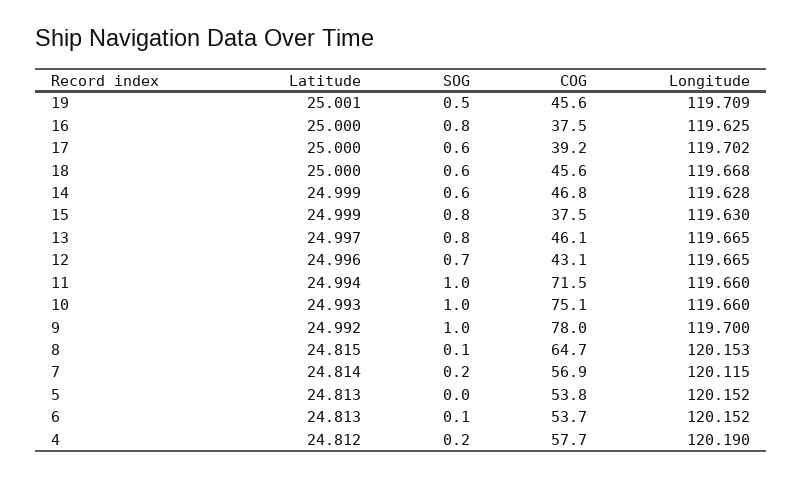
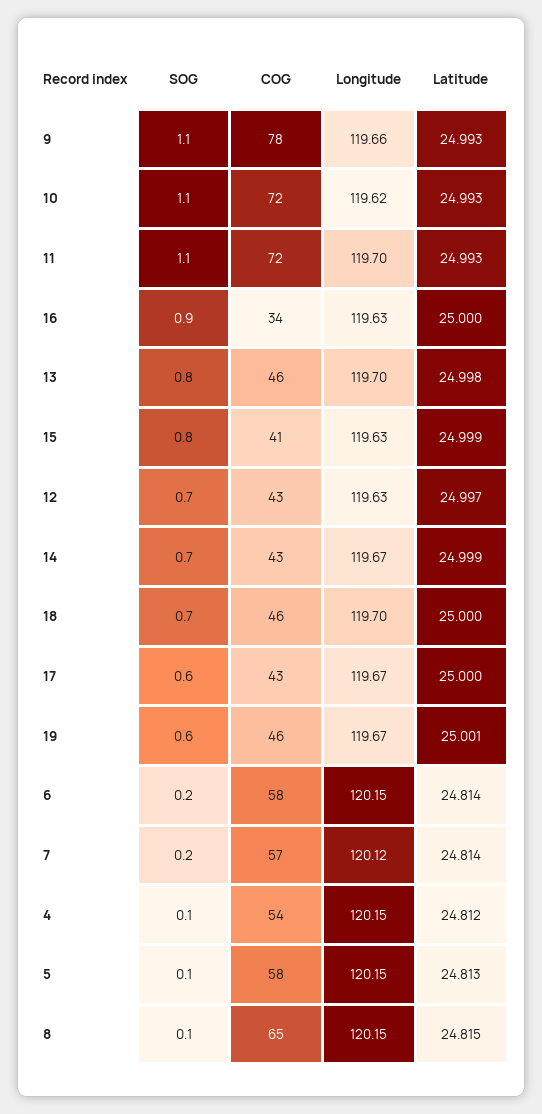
  {
    "Latitude": {
      "19": 25.001,
      "16": 25,
      "17": 25,
      "18": 25,
      "14": 24.999,
      "15": 24.999,
-     "13": 24.997,
+     "13": 24.998,
-     "12": 24.996,
+     "12": 24.997,
-     "11": 24.994,
+     "11": 24.993,
      "10": 24.993,
-     "9": 24.992,
+     "9": 24.993,
      "8": 24.815,
      "7": 24.814,
      "5": 24.813,
-     "6": 24.813,
+     "6": 24.814,
      "4": 24.812
    },
    "SOG": {
-     "19": 0.5,
+     "19": 0.6,
-     "16": 0.8,
+     "16": 0.9,
      "17": 0.6,
-     "18": 0.6,
+     "18": 0.7,
-     "14": 0.6,
+     "14": 0.7,
      "15": 0.8,
      "13": 0.8,
      "12": 0.7,
-     "11": 1,
+     "11": 1.1,
-     "10": 1,
+     "10": 1.1,
-     "9": 1,
+     "9": 1.1,
      "8": 0.1,
      "7": 0.2,
-     "5": 0,
+     "5": 0.1,
-     "6": 0.1,
+     "6": 0.2,
-     "4": 0.2
+     "4": 0.1
    },
    "COG": {
      "19": 45.6,
-     "16": 37.5,
+     "16": 34,
-     "17": 39.2,
+     "17": 43,
      "18": 45.6,
-     "14": 46.8,
+     "14": 43,
-     "15": 37.5,
+     "15": 41,
      "13": 46.1,
      "12": 43.1,
      "11": 71.5,
-     "10": 75.1,
+     "10": 72,
      "9": 78,
      "8": 64.7,
      "7": 56.9,
-     "5": 53.8,
+     "5": 58,
-     "6": 53.7,
+     "6": 58,
-     "4": 57.7
+     "4": 54
    },
    "Longitude": {
-     "19": 119.709,
+     "19": 119.67,
      "16": 119.625,
-     "17": 119.702,
+     "17": 119.67,
-     "18": 119.668,
+     "18": 119.7,
-     "14": 119.628,
+     "14": 119.67,
      "15": 119.63,
-     "13": 119.665,
+     "13": 119.7,
-     "12": 119.665,
+     "12": 119.63,
-     "11": 119.66,
+     "11": 119.7,
-     "10": 119.66,
+     "10": 119.62,
-     "9": 119.7,
+     "9": 119.66,
      "8": 120.153,
      "7": 120.115,
      "5": 120.152,
      "6": 120.152,
-     "4": 120.19
+     "4": 120.15
    }
  }

